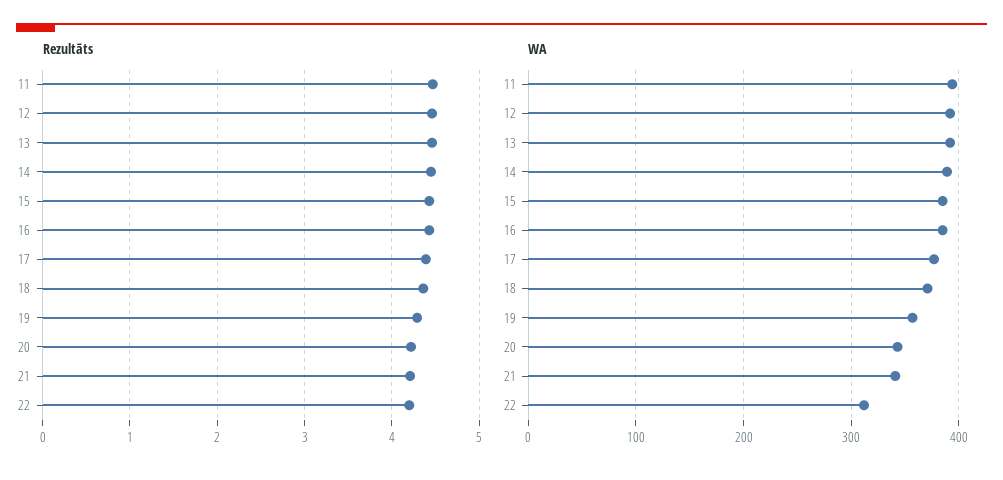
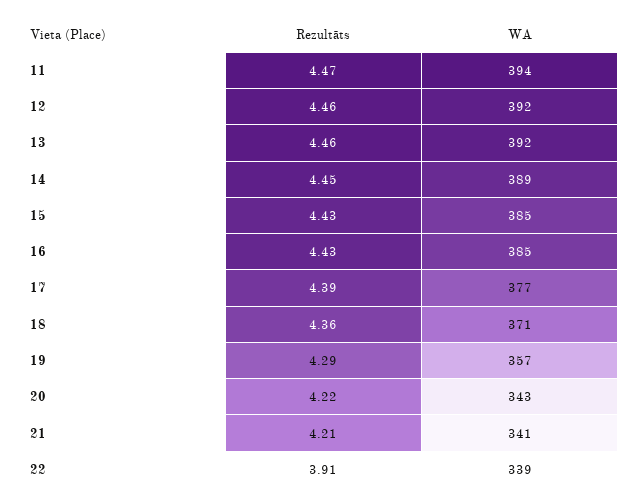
  {
    "Rezultāts": {
      "11": 4.47,
      "12": 4.46,
      "13": 4.46,
      "14": 4.45,
      "15": 4.43,
      "16": 4.43,
      "17": 4.39,
      "18": 4.36,
      "19": 4.29,
      "20": 4.22,
      "21": 4.21,
-     "22": 4.2
+     "22": 3.91
    },
    "WA": {
      "11": 394,
      "12": 392,
      "13": 392,
      "14": 389,
      "15": 385,
      "16": 385,
      "17": 377,
      "18": 371,
      "19": 357,
      "20": 343,
      "21": 341,
-     "22": 310
+     "22": 339
    }
  }

